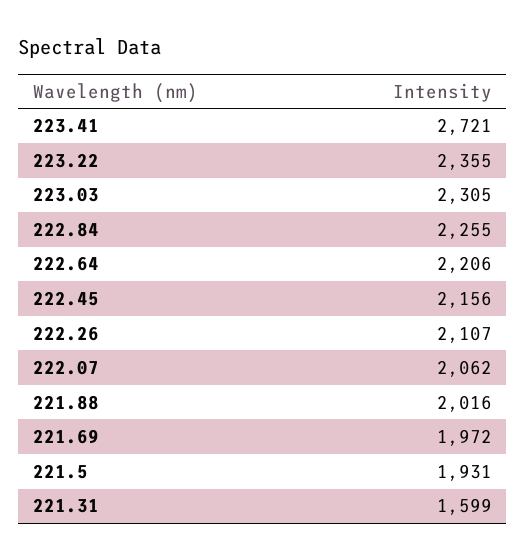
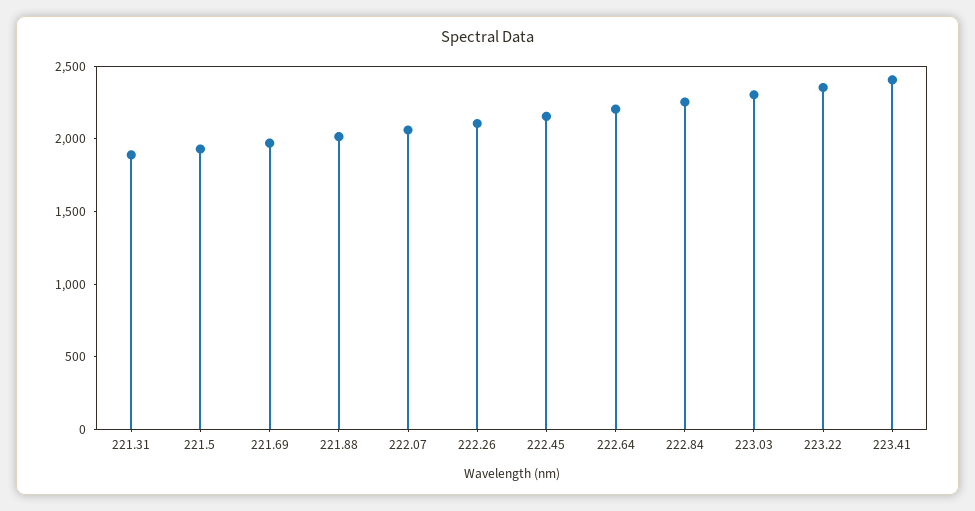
  {
-   "223.41": 2721,
+   "223.41": 2400,
    "223.22": 2355,
    "223.03": 2305,
    "222.84": 2255,
    "222.64": 2206,
    "222.45": 2156,
    "222.26": 2107,
    "222.07": 2062,
    "221.88": 2016,
    "221.69": 1972,
    "221.5": 1931,
-   "221.31": 1599
+   "221.31": 1900
  }

